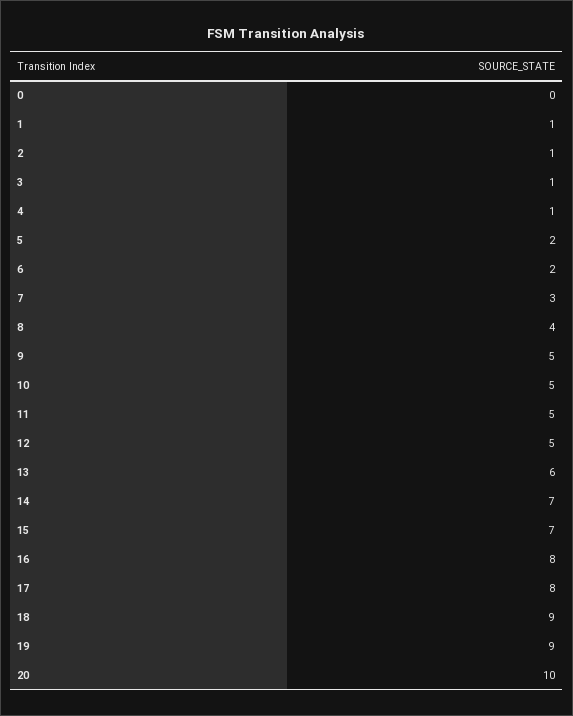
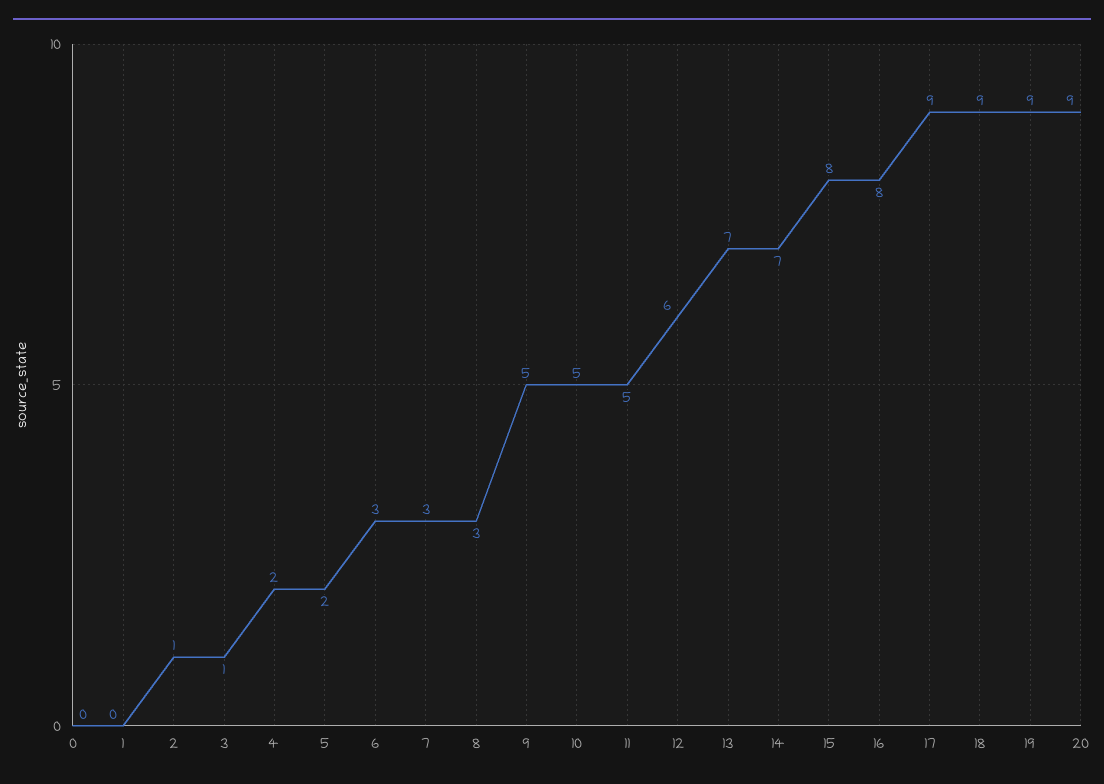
  {
    "0": 0,
-   "1": 1,
+   "1": 0,
    "2": 1,
    "3": 1,
-   "4": 1,
+   "4": 2,
    "5": 2,
-   "6": 2,
+   "6": 3,
    "7": 3,
-   "8": 4,
+   "8": 3,
    "9": 5,
    "10": 5,
    "11": 5,
-   "12": 5,
+   "12": 6,
-   "13": 6,
+   "13": 7,
    "14": 7,
-   "15": 7,
+   "15": 8,
    "16": 8,
-   "17": 8,
+   "17": 9,
    "18": 9,
    "19": 9,
-   "20": 10
+   "20": 9
  }

